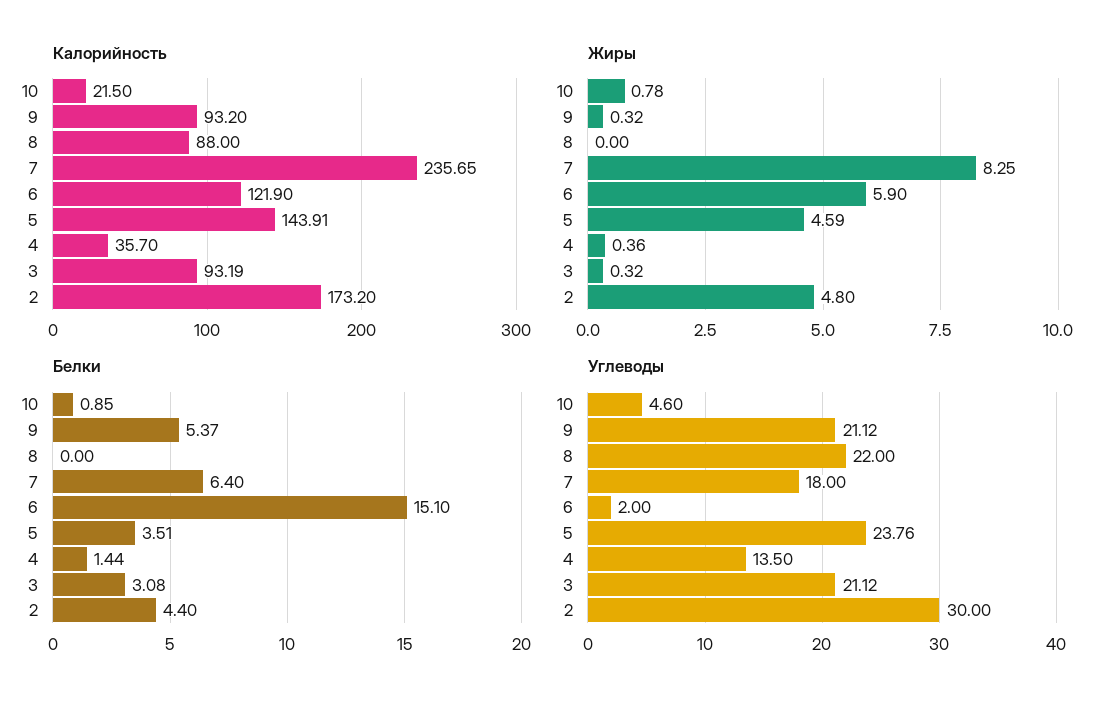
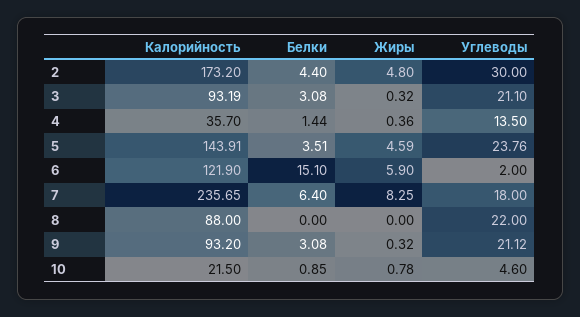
  {
    "Калорийность": {
      "10": 21.5,
      "9": 93.2,
      "8": 88,
      "7": 235.65,
      "6": 121.9,
      "5": 143.91,
      "4": 35.7,
      "3": 93.19,
      "2": 173.2
    },
    "Жиры": {
      "10": 0.78,
      "9": 0.32,
      "8": 0,
      "7": 8.25,
      "6": 5.9,
      "5": 4.59,
      "4": 0.36,
      "3": 0.32,
      "2": 4.8
    },
    "Белки": {
      "10": 0.85,
-     "9": 5.37,
+     "9": 3.08,
      "8": 0,
      "7": 6.4,
      "6": 15.1,
      "5": 3.51,
      "4": 1.44,
      "3": 3.08,
      "2": 4.4
    },
    "Углеводы": {
      "10": 4.6,
      "9": 21.12,
      "8": 22,
      "7": 18,
      "6": 2,
      "5": 23.76,
      "4": 13.5,
-     "3": 21.12,
+     "3": 21.1,
      "2": 30
    }
  }

